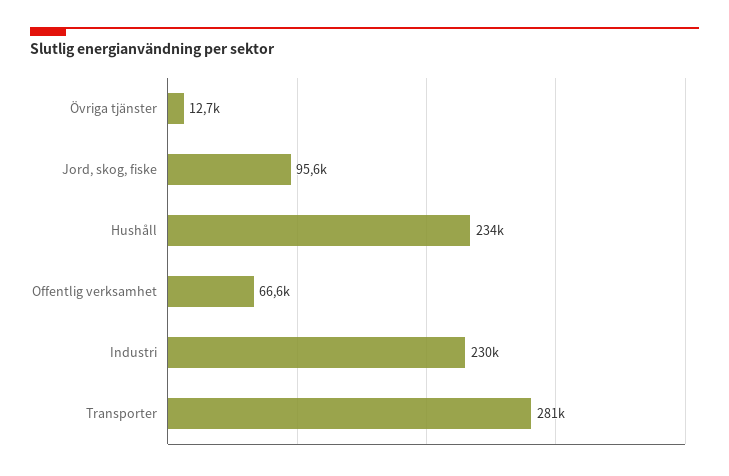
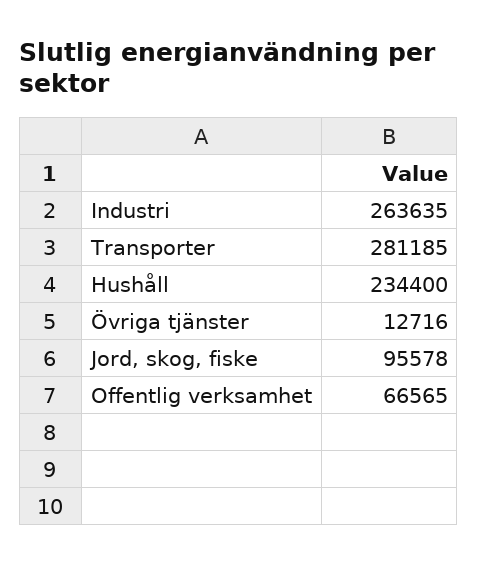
  {
    "Övriga tjänster": 12716,
    "Jord, skog, fiske": 95578,
    "Hushåll": 234400,
    "Offentlig verksamhet": 66565,
-   "Industri": 230000,
+   "Industri": 263635,
    "Transporter": 281185
  }

